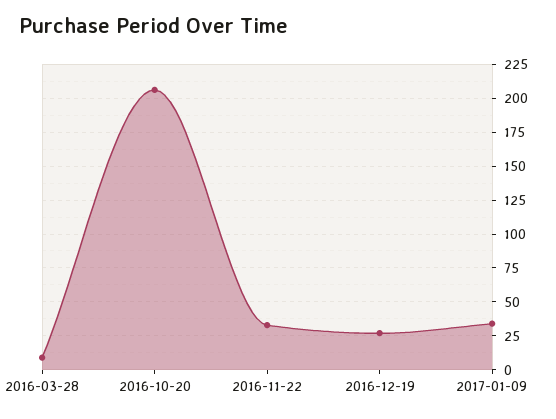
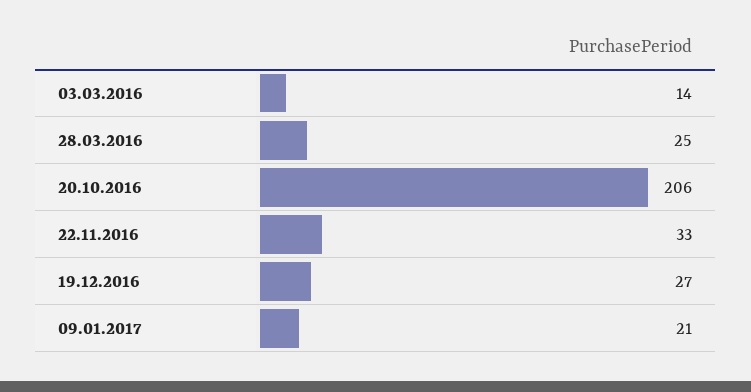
  {
-   "2016-03-28": 10,
+   "2016-03-28": 25,
    "2016-10-20": 206,
    "2016-11-22": 33,
    "2016-12-19": 27,
-   "2017-01-09": 35
+   "2017-01-09": 21,
+   "03.03.2016": 14
  }

